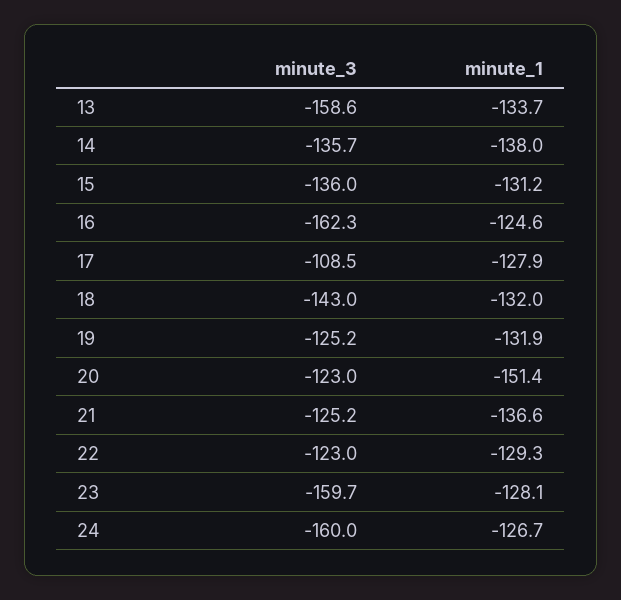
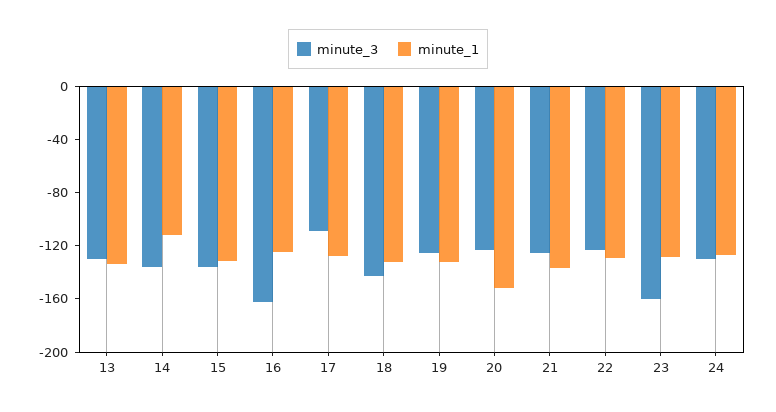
  {
    "minute_3": {
-     "13": -158.6,
+     "13": -130,
      "14": -135.7,
      "15": -136,
      "16": -162.3,
      "17": -108.5,
      "18": -143,
      "19": -125.2,
      "20": -123,
      "21": -125.2,
      "22": -123,
      "23": -159.7,
-     "24": -160
+     "24": -130
    },
    "minute_1": {
      "13": -133.7,
-     "14": -138,
+     "14": -110,
      "15": -131.2,
      "16": -124.6,
      "17": -127.9,
      "18": -132,
      "19": -131.9,
      "20": -151.4,
      "21": -136.6,
      "22": -129.3,
      "23": -128.1,
      "24": -126.7
    }
  }

